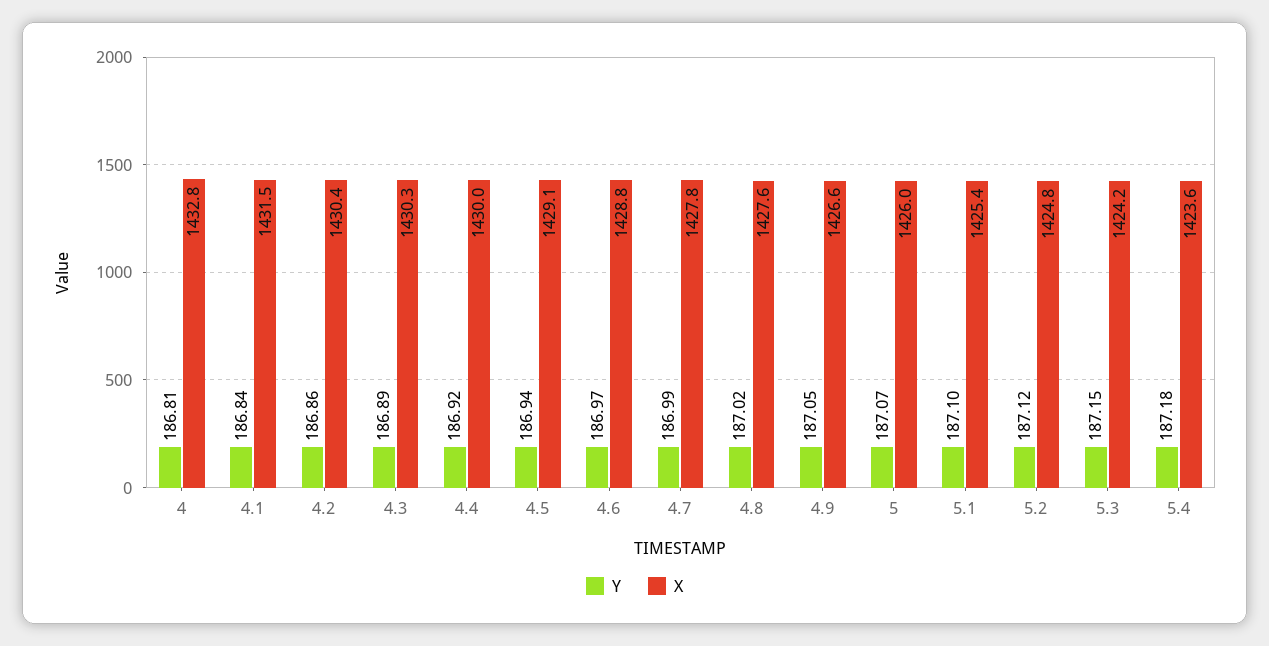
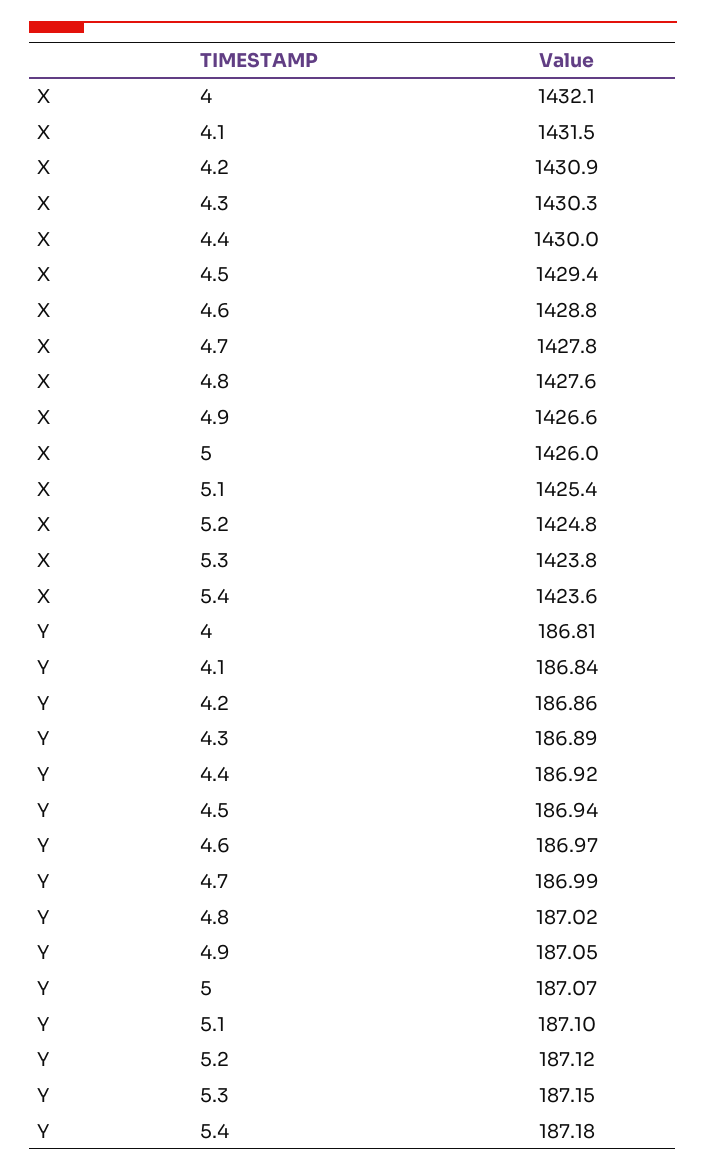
  {
    "Y": {
      "4": 186.81,
      "4.1": 186.84,
      "4.2": 186.86,
      "4.3": 186.89,
      "4.4": 186.92,
      "4.5": 186.94,
      "4.6": 186.97,
      "4.7": 186.99,
      "4.8": 187.02,
      "4.9": 187.05,
      "5": 187.07,
      "5.1": 187.1,
      "5.2": 187.12,
      "5.3": 187.15,
      "5.4": 187.18
    },
    "X": {
-     "4": 1432.8,
+     "4": 1432.1,
      "4.1": 1431.5,
-     "4.2": 1430.4,
+     "4.2": 1430.9,
      "4.3": 1430.3,
      "4.4": 1430,
-     "4.5": 1429.1,
+     "4.5": 1429.4,
      "4.6": 1428.8,
      "4.7": 1427.8,
      "4.8": 1427.6,
      "4.9": 1426.6,
      "5": 1426,
      "5.1": 1425.4,
      "5.2": 1424.8,
-     "5.3": 1424.2,
+     "5.3": 1423.8,
      "5.4": 1423.6
    }
  }

